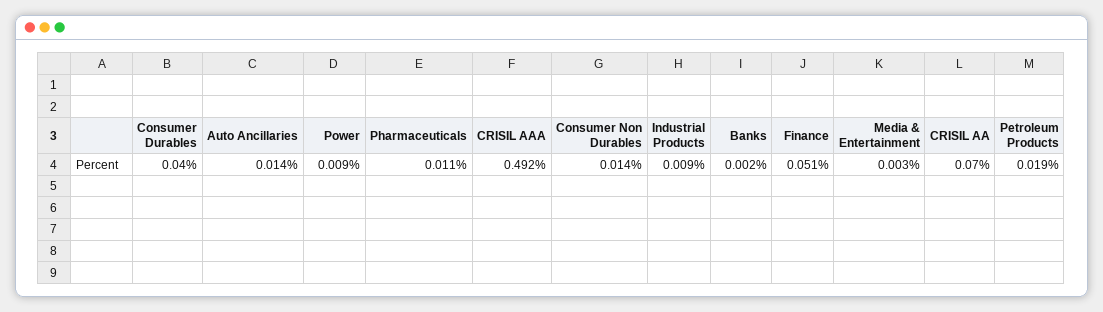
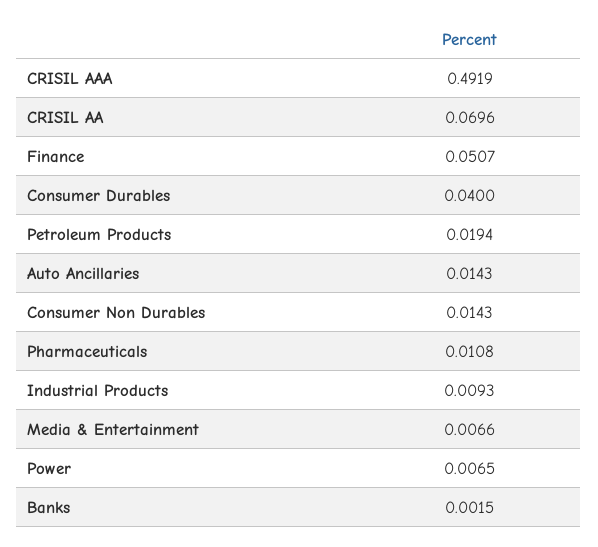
  {
    "Consumer Durables": 0.04,
    "Auto Ancillaries": 0.0143,
-   "Power": 0.009,
+   "Power": 0.0065,
    "Pharmaceuticals": 0.0108,
    "CRISIL AAA": 0.4919,
    "Consumer Non Durables": 0.0143,
    "Industrial Products": 0.0093,
    "Banks": 0.0015,
    "Finance": 0.0507,
-   "Media & Entertainment": 0.003,
+   "Media & Entertainment": 0.0066,
    "CRISIL AA": 0.0696,
    "Petroleum Products": 0.0194
  }

